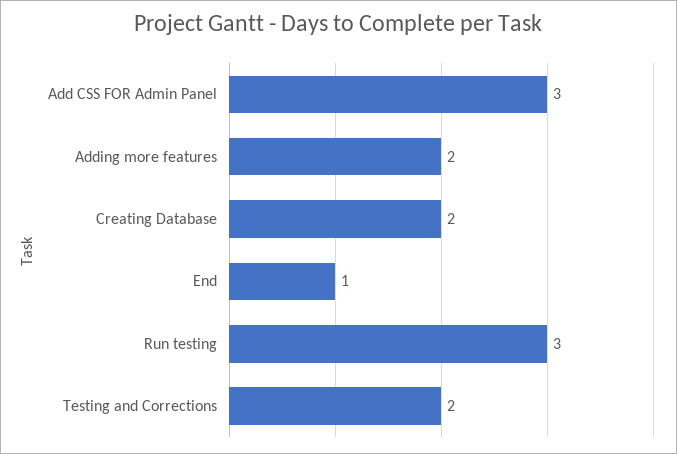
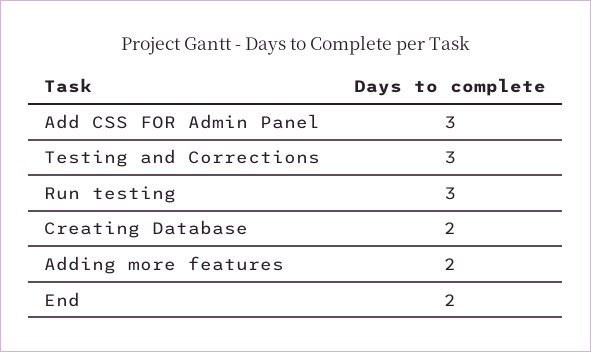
  {
    "Add CSS FOR Admin Panel": 3,
    "Adding more features": 2,
    "Creating Database": 2,
-   "End": 1,
+   "End": 2,
    "Run testing": 3,
-   "Testing and Corrections": 2
+   "Testing and Corrections": 3
  }

